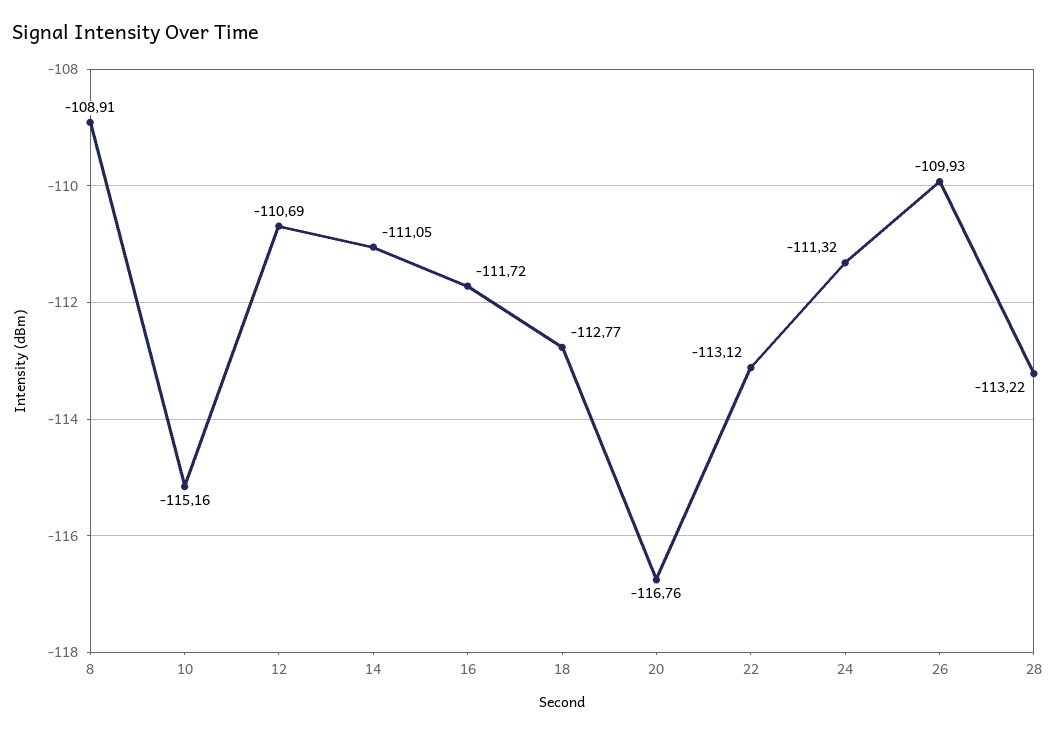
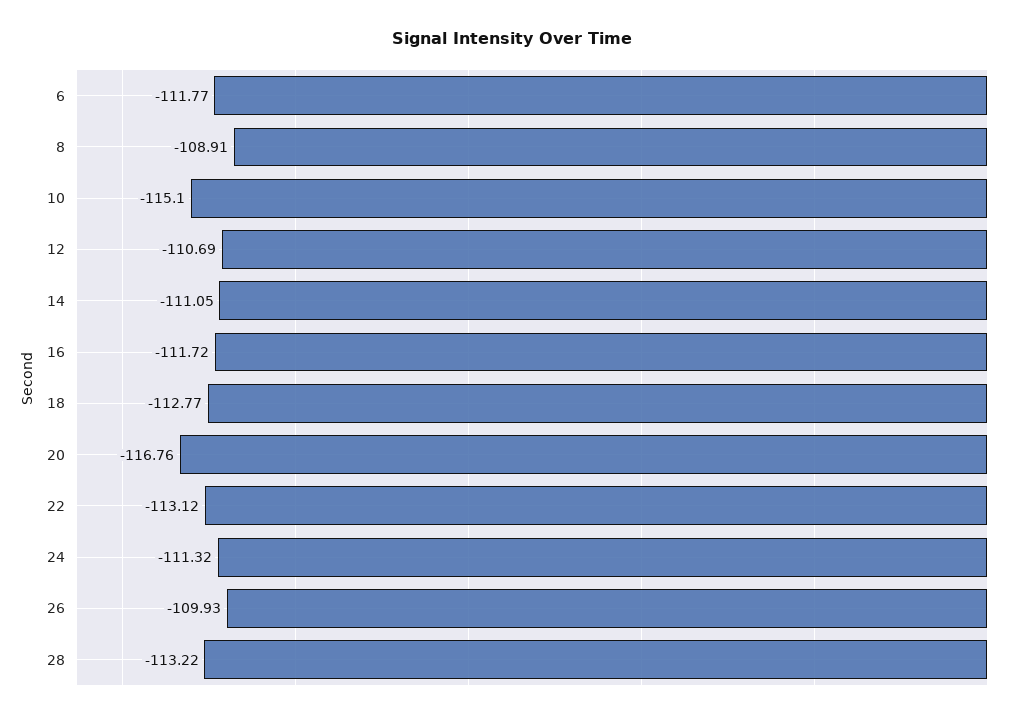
  {
    "8": -108.91,
-   "10": -115.16,
+   "10": -115.1,
    "12": -110.69,
    "14": -111.05,
    "16": -111.72,
    "18": -112.77,
    "20": -116.76,
    "22": -113.12,
    "24": -111.32,
    "26": -109.93,
-   "28": -113.22
+   "28": -113.22,
+   "6": -111.77
  }

